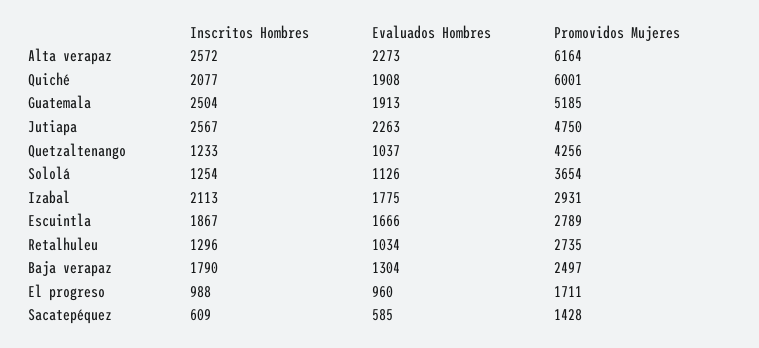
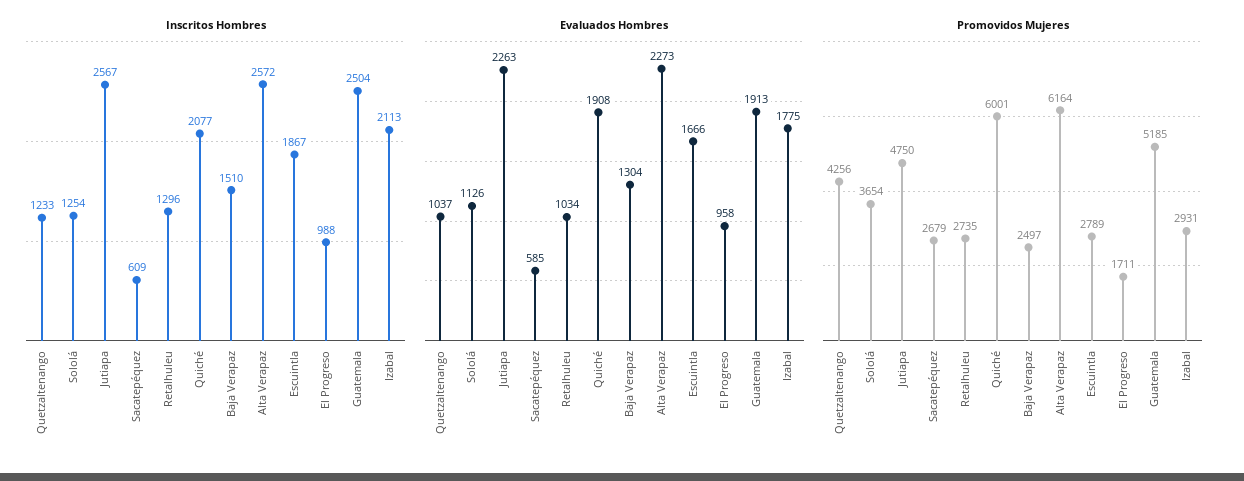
  {
    "Inscritos Hombres": {
      "Alta verapaz": 2572,
      "Quiché": 2077,
      "Guatemala": 2504,
      "Jutiapa": 2567,
      "Quetzaltenango": 1233,
      "Sololá": 1254,
      "Izabal": 2113,
      "Escuintla": 1867,
      "Retalhuleu": 1296,
-     "Baja verapaz": 1790,
+     "Baja verapaz": 1510,
      "El progreso": 988,
      "Sacatepéquez": 609
    },
    "Evaluados Hombres": {
      "Alta verapaz": 2273,
      "Quiché": 1908,
      "Guatemala": 1913,
      "Jutiapa": 2263,
      "Quetzaltenango": 1037,
      "Sololá": 1126,
      "Izabal": 1775,
      "Escuintla": 1666,
      "Retalhuleu": 1034,
      "Baja verapaz": 1304,
-     "El progreso": 960,
+     "El progreso": 958,
      "Sacatepéquez": 585
    },
    "Promovidos Mujeres": {
      "Alta verapaz": 6164,
      "Quiché": 6001,
      "Guatemala": 5185,
      "Jutiapa": 4750,
      "Quetzaltenango": 4256,
      "Sololá": 3654,
      "Izabal": 2931,
      "Escuintla": 2789,
      "Retalhuleu": 2735,
      "Baja verapaz": 2497,
      "El progreso": 1711,
-     "Sacatepéquez": 1428
+     "Sacatepéquez": 2679
    }
  }

